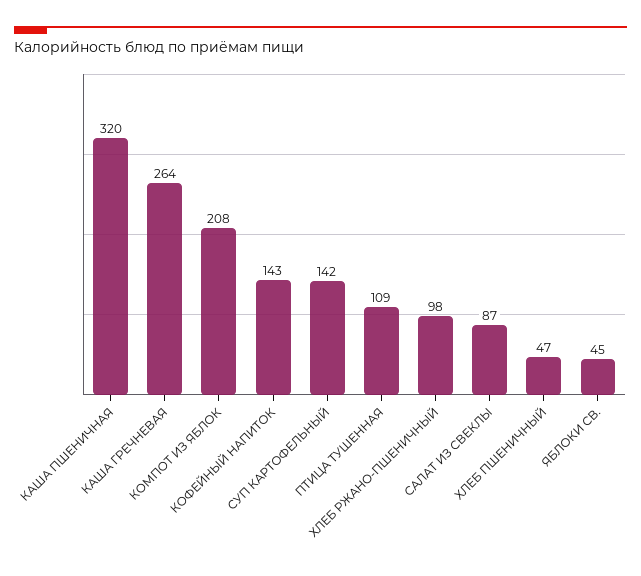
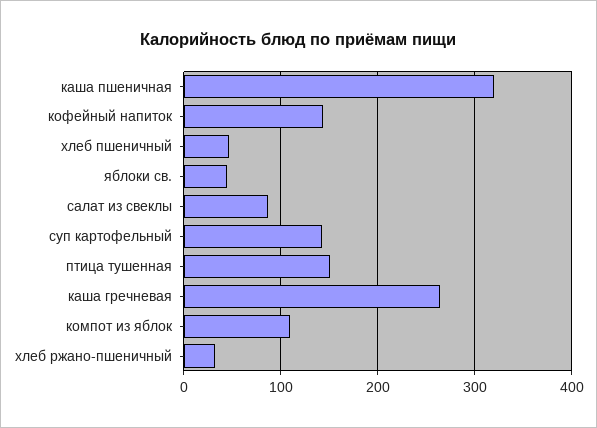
  {
    "КАША ПШЕНИЧНАЯ": 320,
    "КАША ГРЕЧНЕВАЯ": 264,
-   "КОМПОТ ИЗ ЯБЛОК": 208,
+   "КОМПОТ ИЗ ЯБЛОК": 110,
    "КОФЕЙНЫЙ НАПИТОК": 143,
    "СУП КАРТОФЕЛЬНЫЙ": 142,
-   "ПТИЦА ТУШЕННАЯ": 109,
+   "ПТИЦА ТУШЕННАЯ": 150,
-   "ХЛЕБ РЖАНО-ПШЕНИЧНЫЙ": 98,
+   "ХЛЕБ РЖАНО-ПШЕНИЧНЫЙ": 30,
    "САЛАТ ИЗ СВЕКЛЫ": 87,
    "ХЛЕБ ПШЕНИЧНЫЙ": 47,
    "ЯБЛОКИ СВ.": 45
  }

